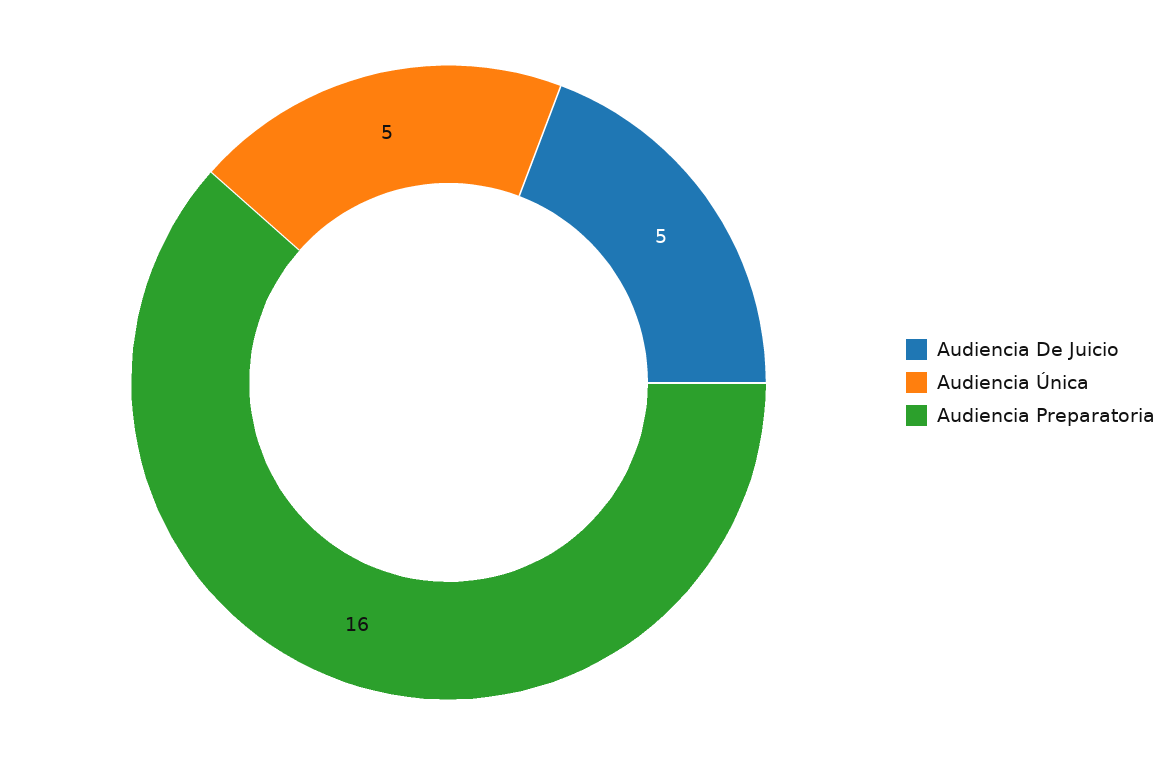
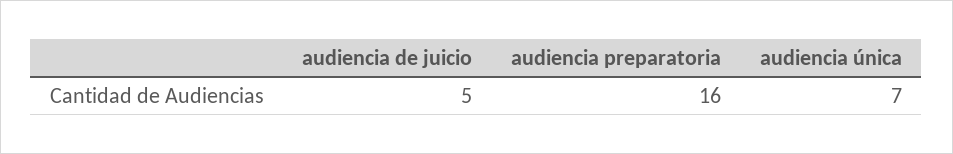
  {
    "Audiencia De Juicio": 5,
-   "Audiencia Única": 5,
+   "Audiencia Única": 7,
    "Audiencia Preparatoria": 16
  }

